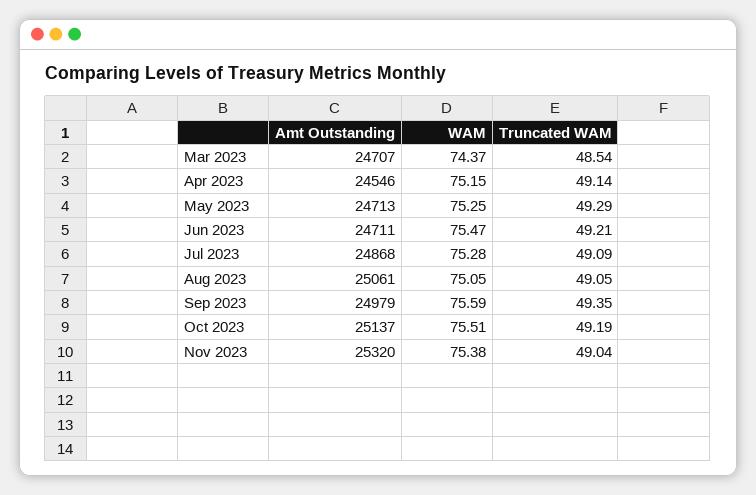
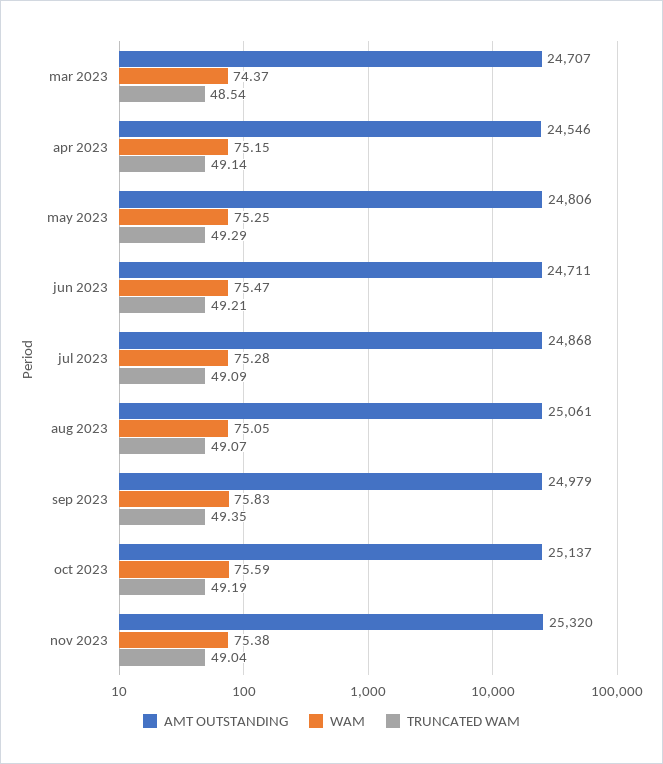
  {
    "Amt Outstanding": {
      "Mar 2023": 24707,
      "Apr 2023": 24546,
-     "May 2023": 24713,
+     "May 2023": 24806,
      "Jun 2023": 24711,
      "Jul 2023": 24868,
      "Aug 2023": 25061,
      "Sep 2023": 24979,
      "Oct 2023": 25137,
      "Nov 2023": 25320
    },
    "WAM": {
      "Mar 2023": 74.37,
      "Apr 2023": 75.15,
      "May 2023": 75.25,
      "Jun 2023": 75.47,
      "Jul 2023": 75.28,
      "Aug 2023": 75.05,
-     "Sep 2023": 75.59,
+     "Sep 2023": 75.83,
-     "Oct 2023": 75.51,
+     "Oct 2023": 75.59,
      "Nov 2023": 75.38
    },
    "Truncated WAM": {
      "Mar 2023": 48.54,
      "Apr 2023": 49.14,
      "May 2023": 49.29,
      "Jun 2023": 49.21,
      "Jul 2023": 49.09,
-     "Aug 2023": 49.05,
+     "Aug 2023": 49.07,
      "Sep 2023": 49.35,
      "Oct 2023": 49.19,
      "Nov 2023": 49.04
    }
  }

